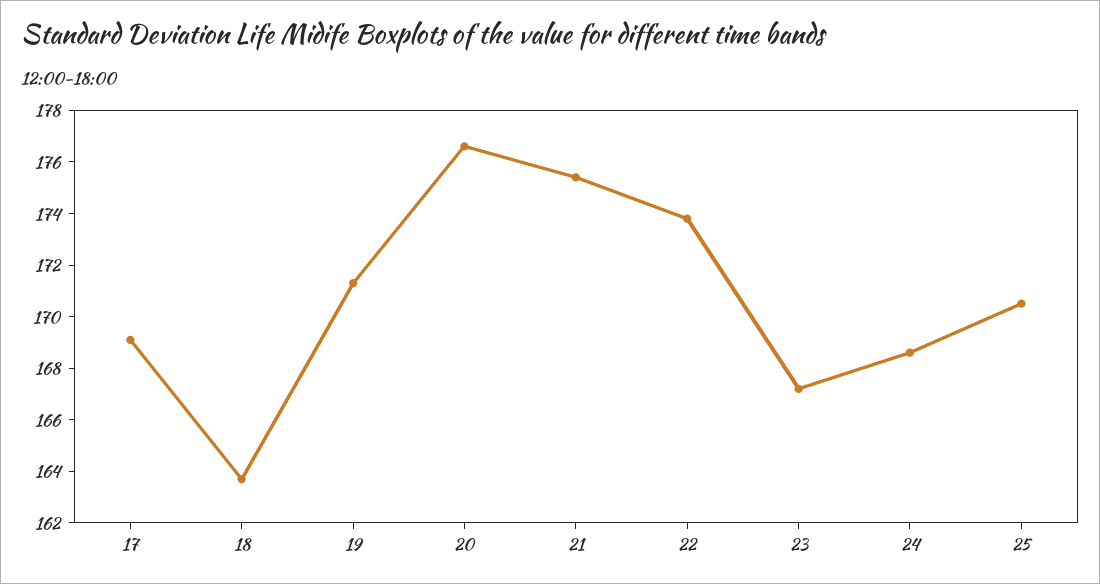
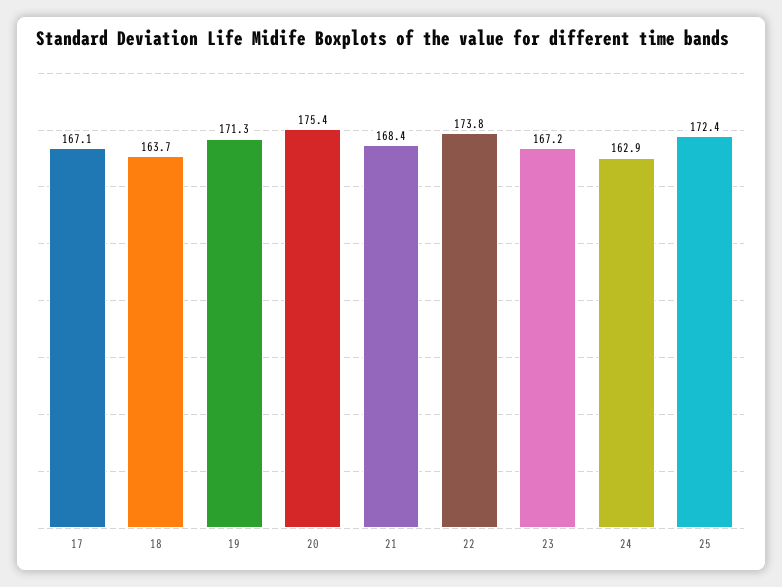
  {
-   "17": 169,
+   "17": 167.1,
    "18": 163.7,
    "19": 171.3,
-   "20": 176.5,
+   "20": 175.4,
-   "21": 175.5,
+   "21": 168.4,
    "22": 173.8,
    "23": 167.2,
-   "24": 168.5,
+   "24": 162.9,
-   "25": 170.5
+   "25": 172.4
  }

